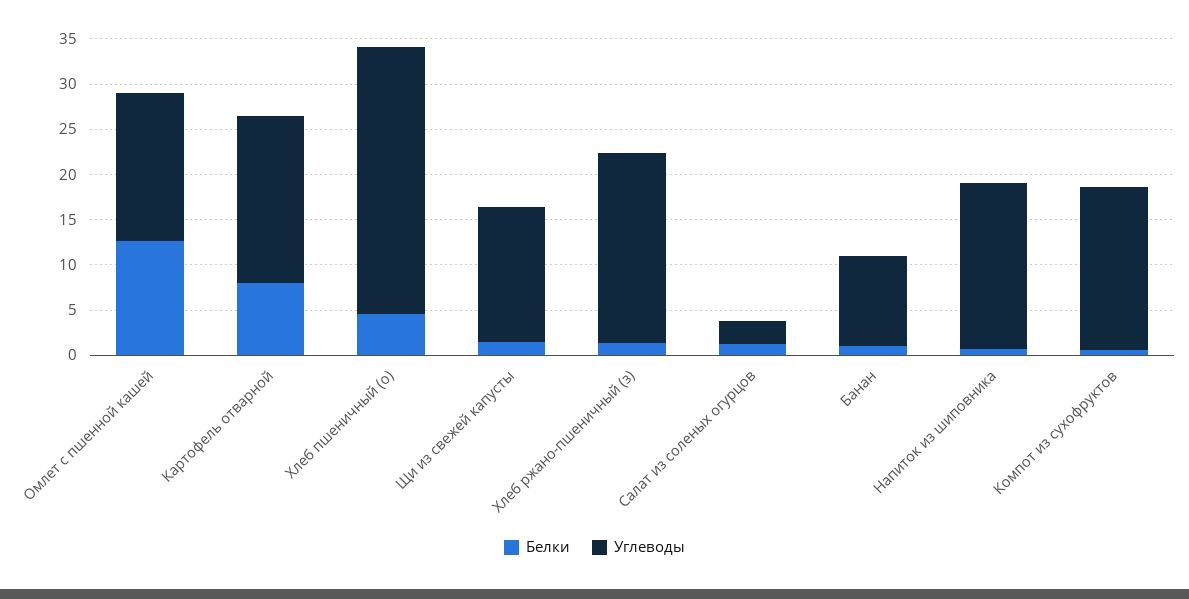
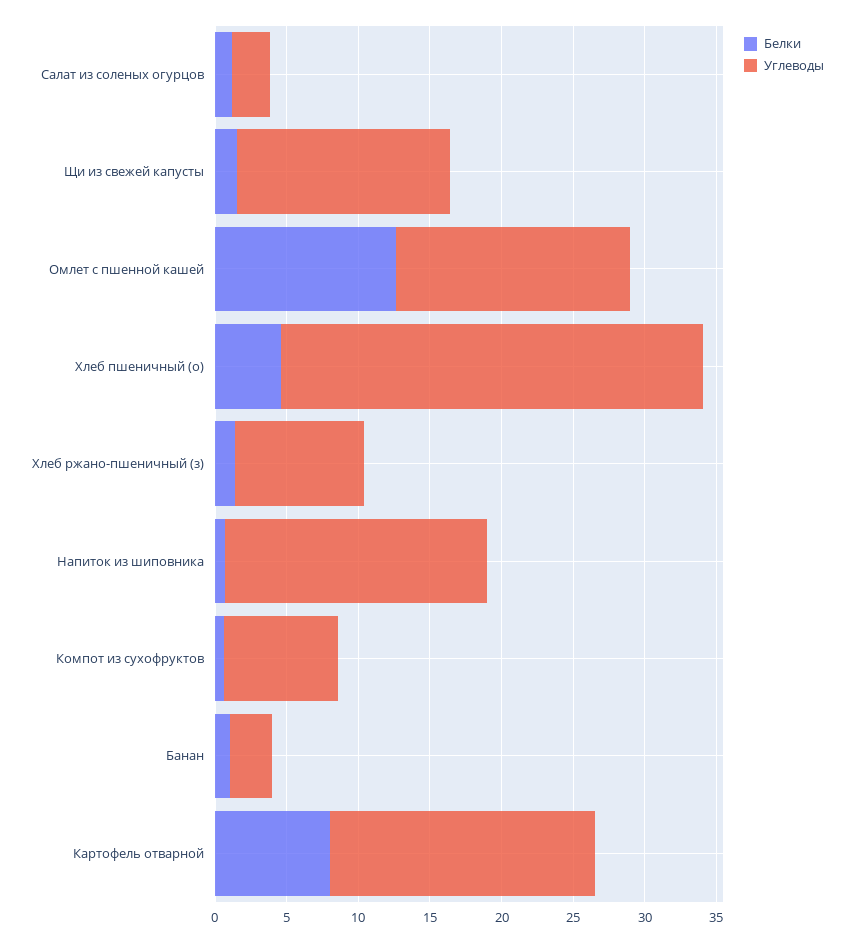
  {
    "Белки": {
      "Омлет с пшенной кашей": 13,
      "Картофель отварной": 8,
      "Хлеб пшеничный (о)": 5,
      "Щи из свежей капусты": 2,
      "Хлеб ржано-пшеничный (з)": 1,
      "Салат из соленых огурцов": 1,
      "Банан": 1,
      "Напиток из шиповника": 1,
      "Компот из сухофруктов": 1
    },
    "Углеводы": {
      "Омлет с пшенной кашей": 16,
      "Картофель отварной": 19,
      "Хлеб пшеничный (о)": 30,
      "Щи из свежей капусты": 15,
-     "Хлеб ржано-пшеничный (з)": 21,
+     "Хлеб ржано-пшеничный (з)": 9,
      "Салат из соленых огурцов": 3,
-     "Банан": 10,
+     "Банан": 3,
      "Напиток из шиповника": 18,
-     "Компот из сухофруктов": 18
+     "Компот из сухофруктов": 8
    }
  }

